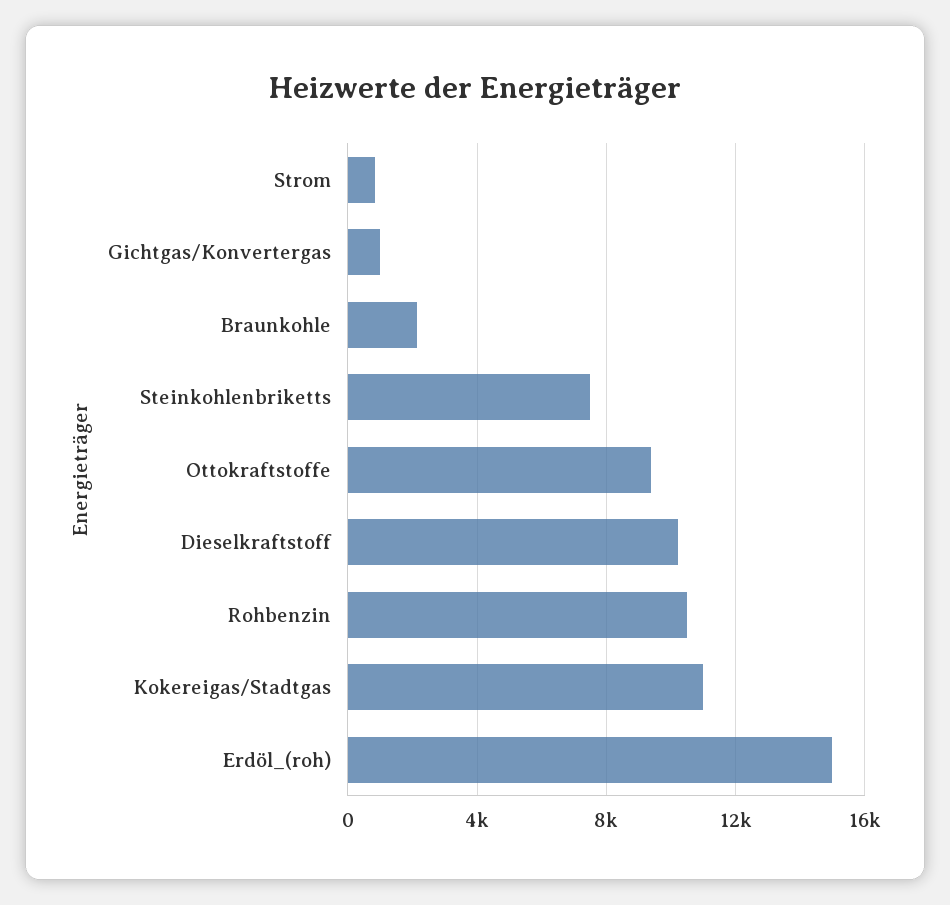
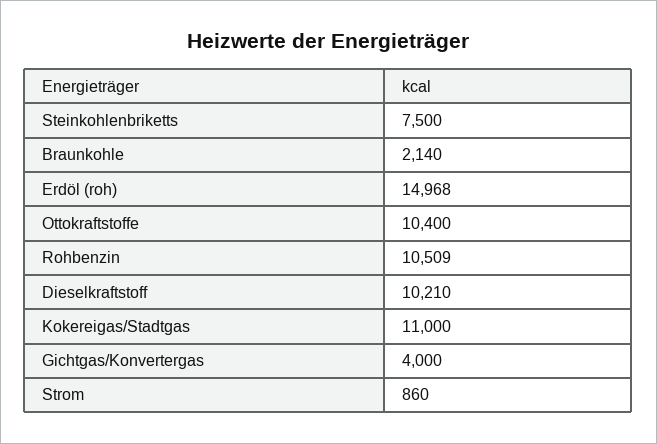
  {
    "Strom": 860,
-   "Gichtgas/Konvertergas": 1000,
+   "Gichtgas/Konvertergas": 4000,
    "Braunkohle": 2140,
    "Steinkohlenbriketts": 7500,
-   "Ottokraftstoffe": 9500,
+   "Ottokraftstoffe": 10400,
    "Dieselkraftstoff": 10210,
    "Rohbenzin": 10509,
    "Kokereigas/Stadtgas": 11000,
    "Erdöl_(roh)": 14968
  }

